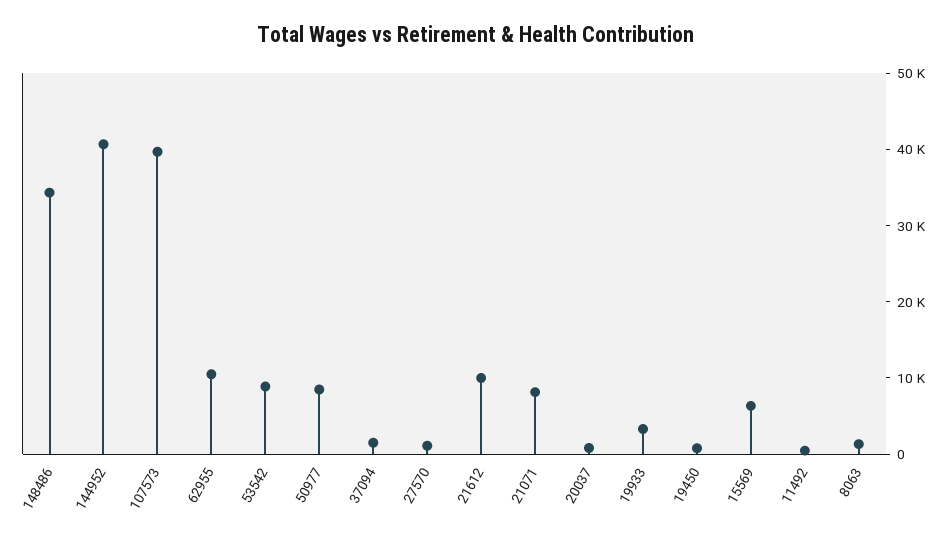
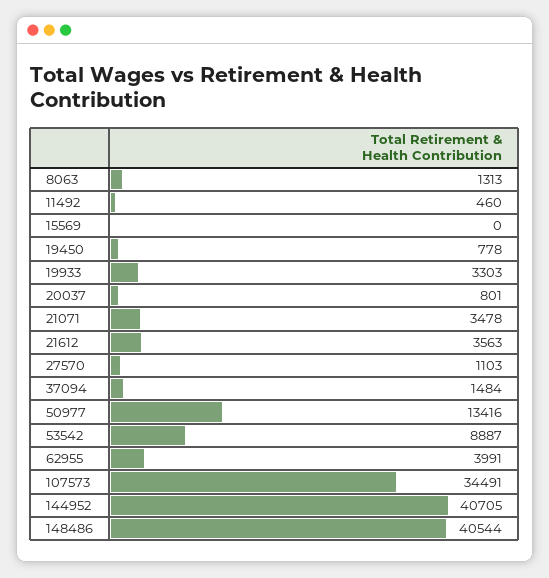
  {
-   "148486": 34000,
+   "148486": 40544,
    "144952": 40705,
-   "107573": 40000,
+   "107573": 34491,
-   "62955": 10000,
+   "62955": 3991,
    "53542": 8887,
-   "50977": 8000,
+   "50977": 13416,
    "37094": 1484,
    "27570": 1103,
-   "21612": 10000,
+   "21612": 3563,
-   "21071": 8000,
+   "21071": 3478,
    "20037": 801,
    "19933": 3303,
    "19450": 778,
-   "15569": 6000,
+   "15569": 0,
    "11492": 460,
    "8063": 1313
  }

